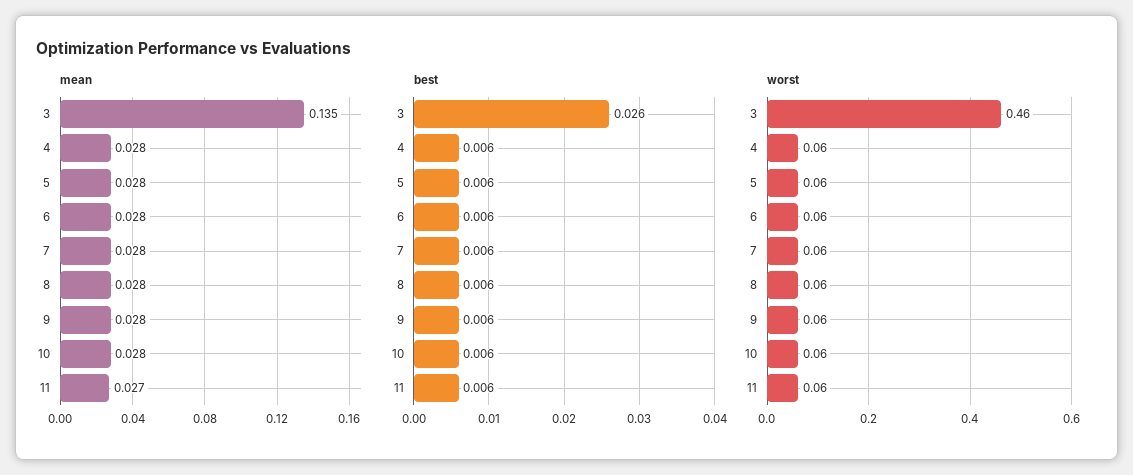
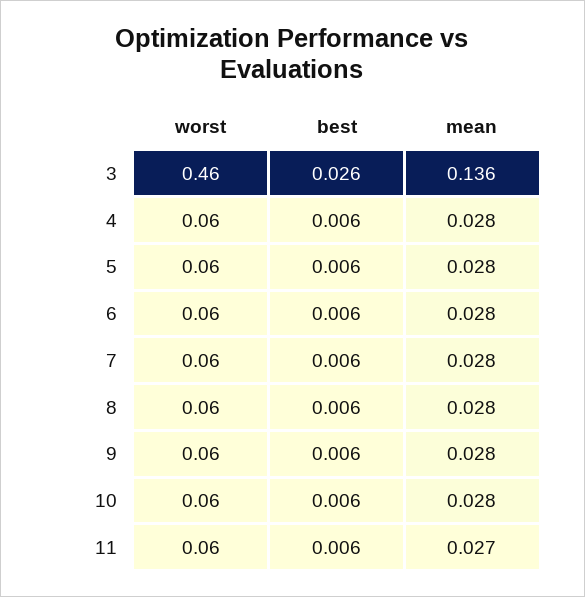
  {
    "mean": {
-     "3": 0.135,
+     "3": 0.136,
      "4": 0.028,
      "5": 0.028,
      "6": 0.028,
      "7": 0.028,
      "8": 0.028,
      "9": 0.028,
      "10": 0.028,
      "11": 0.027
    },
    "best": {
      "3": 0.026,
      "4": 0.006,
      "5": 0.006,
      "6": 0.006,
      "7": 0.006,
      "8": 0.006,
      "9": 0.006,
      "10": 0.006,
      "11": 0.006
    },
    "worst": {
      "3": 0.46,
      "4": 0.06,
      "5": 0.06,
      "6": 0.06,
      "7": 0.06,
      "8": 0.06,
      "9": 0.06,
      "10": 0.06,
      "11": 0.06
    }
  }

